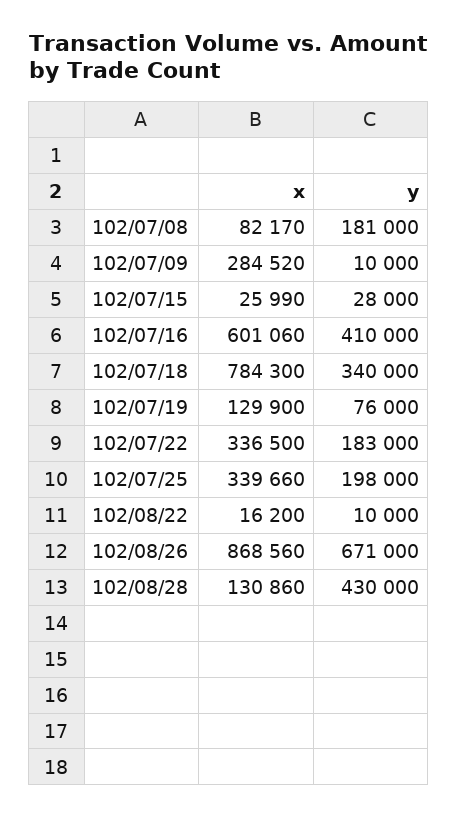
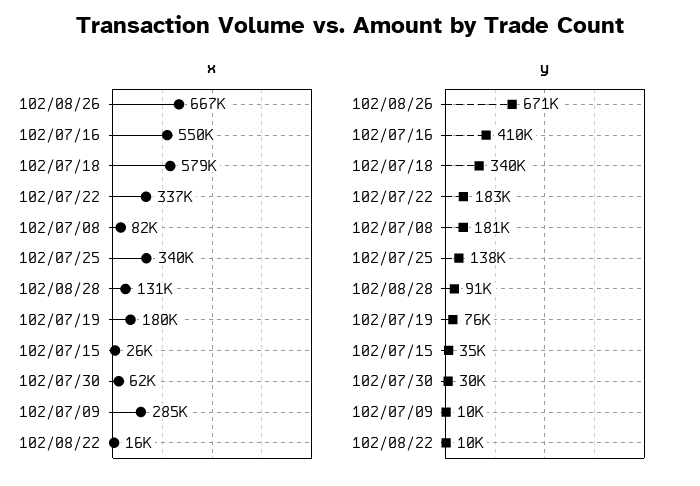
  {
    "x": {
      "102/07/08": 82170,
      "102/07/09": 284520,
      "102/07/15": 25990,
-     "102/07/16": 601060,
+     "102/07/16": 550000,
-     "102/07/18": 784300,
+     "102/07/18": 579000,
-     "102/07/19": 129900,
+     "102/07/19": 180000,
      "102/07/22": 336500,
      "102/07/25": 339660,
      "102/08/22": 16200,
-     "102/08/26": 868560,
+     "102/08/26": 667000,
-     "102/08/28": 130860
+     "102/08/28": 130860,
+     "102/07/30": 62000
    },
    "y": {
      "102/07/08": 181000,
      "102/07/09": 10000,
-     "102/07/15": 28000,
+     "102/07/15": 35000,
      "102/07/16": 410000,
      "102/07/18": 340000,
      "102/07/19": 76000,
      "102/07/22": 183000,
-     "102/07/25": 198000,
+     "102/07/25": 138000,
      "102/08/22": 10000,
      "102/08/26": 671000,
-     "102/08/28": 430000
+     "102/08/28": 91000,
+     "102/07/30": 30000
    }
  }

